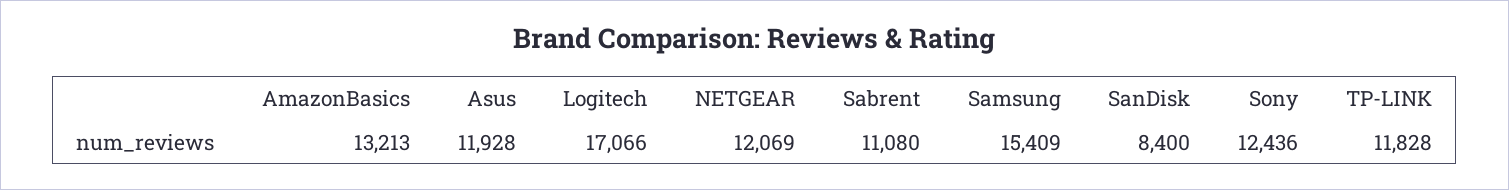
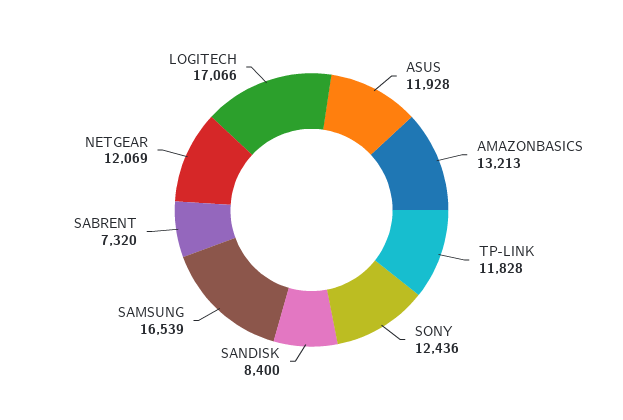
  {
    "AmazonBasics": 13213,
    "Asus": 11928,
    "Logitech": 17066,
    "NETGEAR": 12069,
-   "Sabrent": 11080,
+   "Sabrent": 7320,
-   "Samsung": 15409,
+   "Samsung": 16539,
    "SanDisk": 8400,
    "Sony": 12436,
    "TP-LINK": 11828
  }

